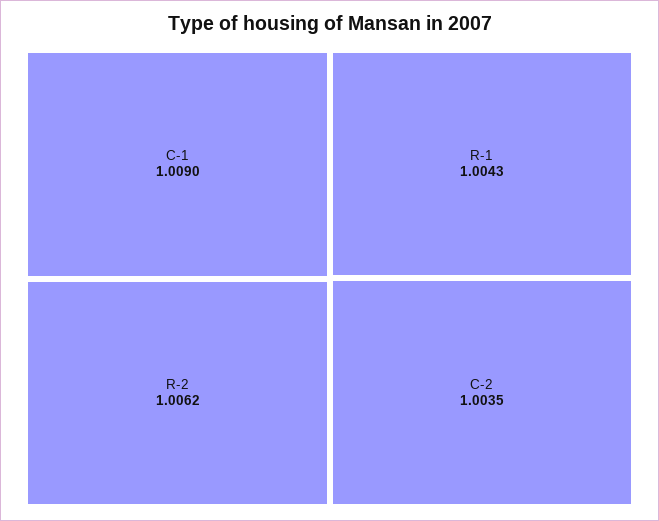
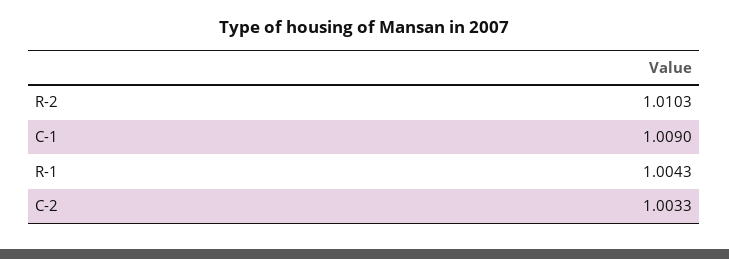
  {
    "C-1": 1.009,
-   "R-2": 1.0062,
+   "R-2": 1.0103,
    "R-1": 1.0043,
-   "C-2": 1.0035
+   "C-2": 1.0033
  }

